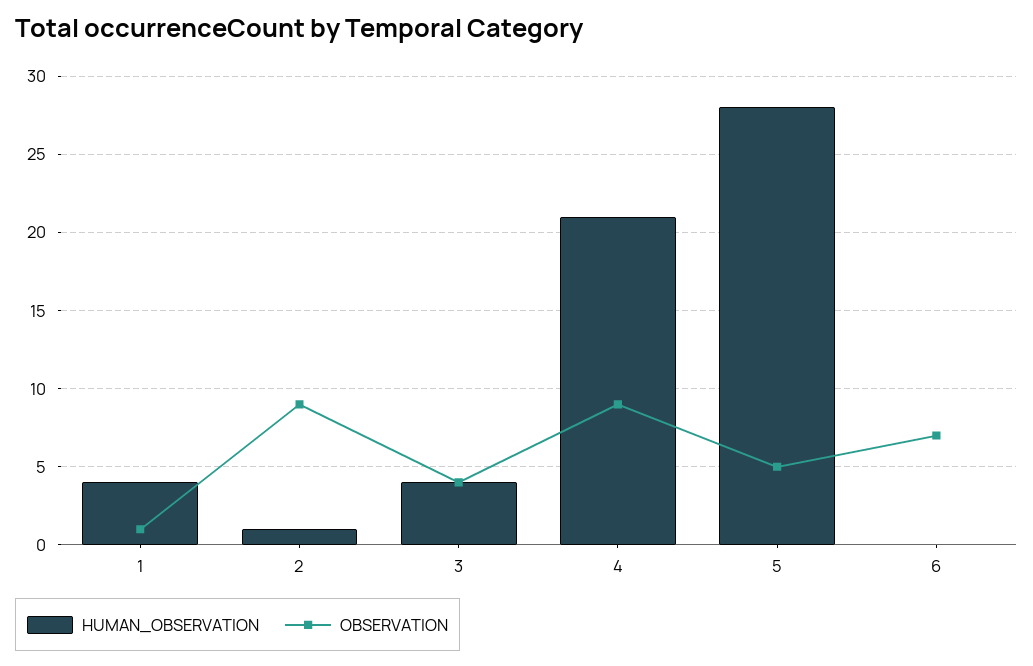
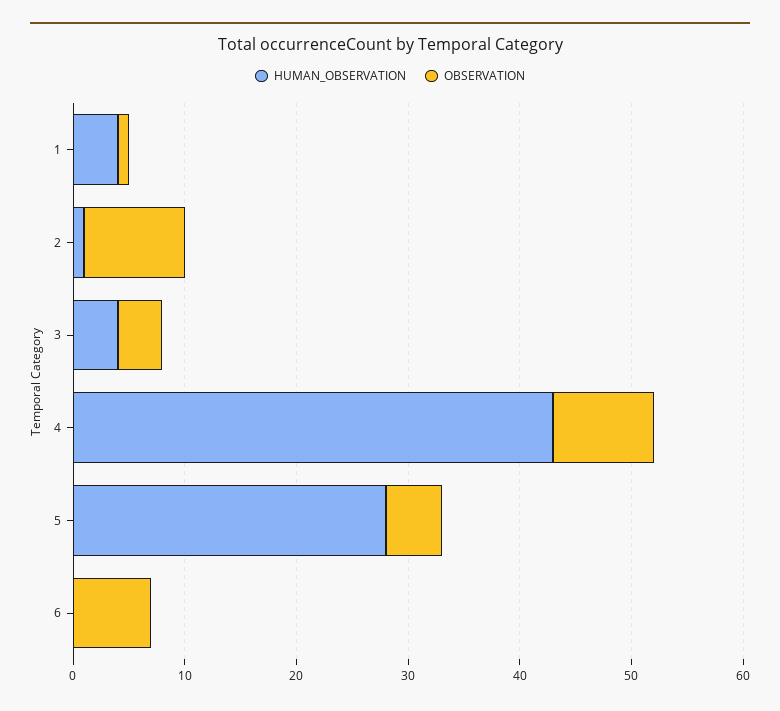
  {
    "HUMAN_OBSERVATION": {
      "1": 4,
      "2": 1,
      "3": 4,
-     "4": 21,
+     "4": 43,
      "5": 28,
      "6": 0
    },
    "OBSERVATION": {
      "1": 1,
      "2": 9,
      "3": 4,
      "4": 9,
      "5": 5,
      "6": 7
    }
  }

